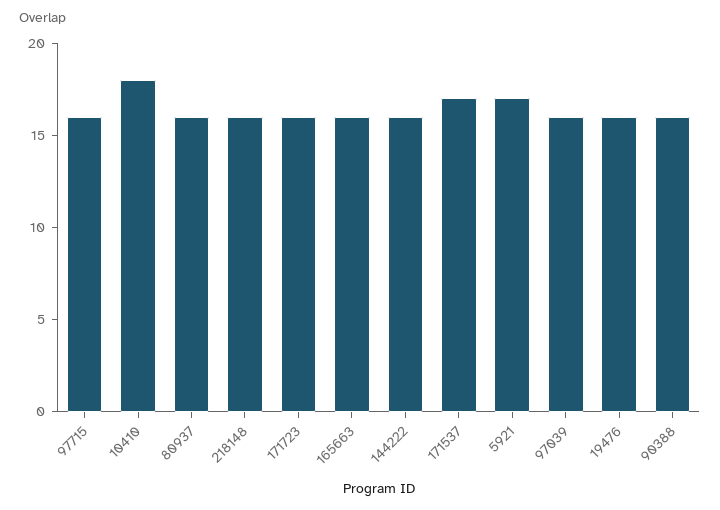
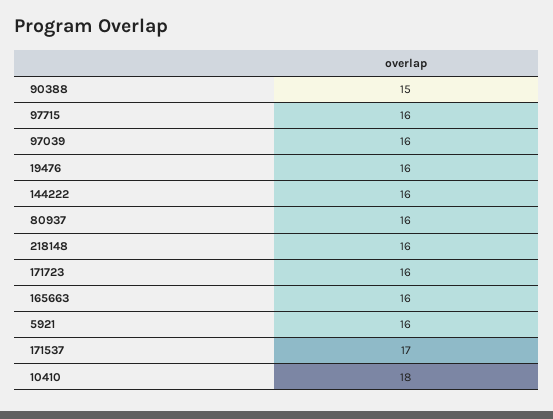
  {
    "97715": 16,
    "10410": 18,
    "80937": 16,
    "218148": 16,
    "171723": 16,
    "165663": 16,
    "144222": 16,
    "171537": 17,
-   "5921": 17,
+   "5921": 16,
    "97039": 16,
    "19476": 16,
-   "90388": 16
+   "90388": 15
  }

